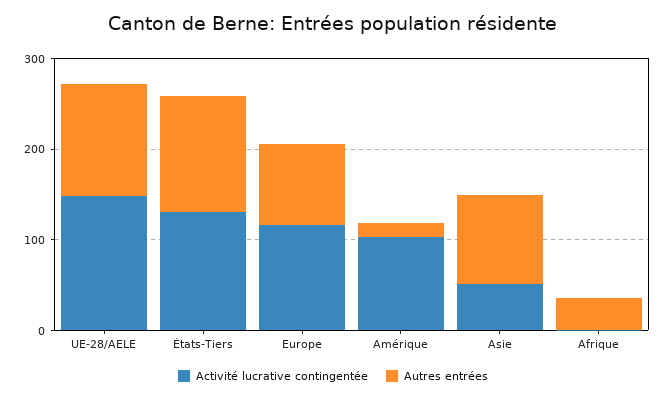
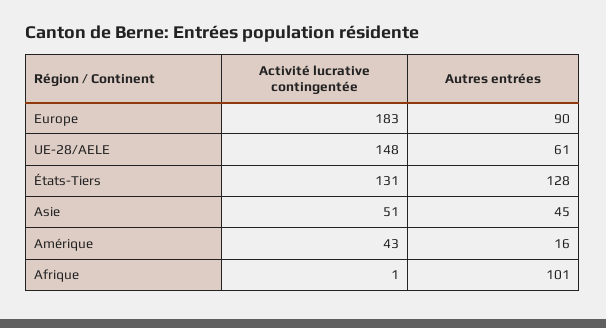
  {
    "Activité lucrative contingentée": {
      "UE-28/AELE": 148,
      "États-Tiers": 131,
-     "Europe": 120,
+     "Europe": 183,
-     "Amérique": 100,
+     "Amérique": 43,
      "Asie": 51,
      "Afrique": 1
    },
    "Autres entrées": {
-     "UE-28/AELE": 120,
+     "UE-28/AELE": 61,
      "États-Tiers": 128,
      "Europe": 90,
      "Amérique": 16,
-     "Asie": 100,
+     "Asie": 45,
-     "Afrique": 40
+     "Afrique": 101
    }
  }

